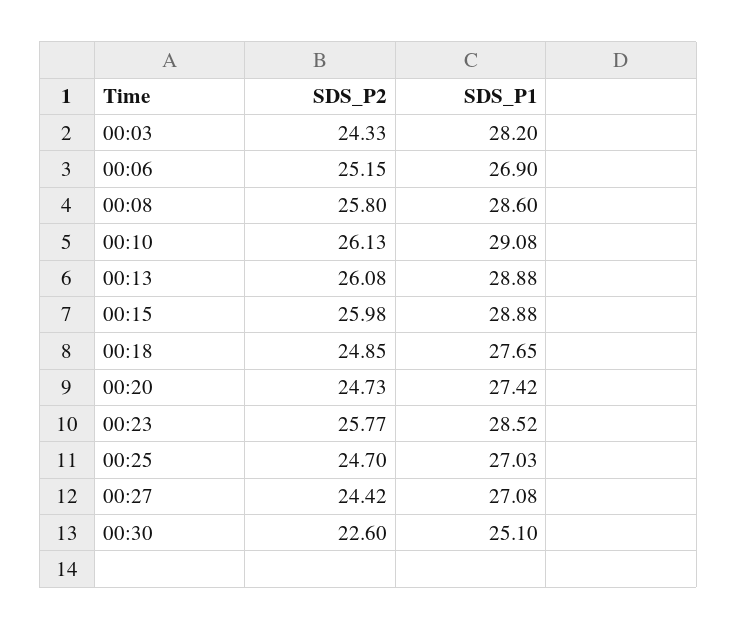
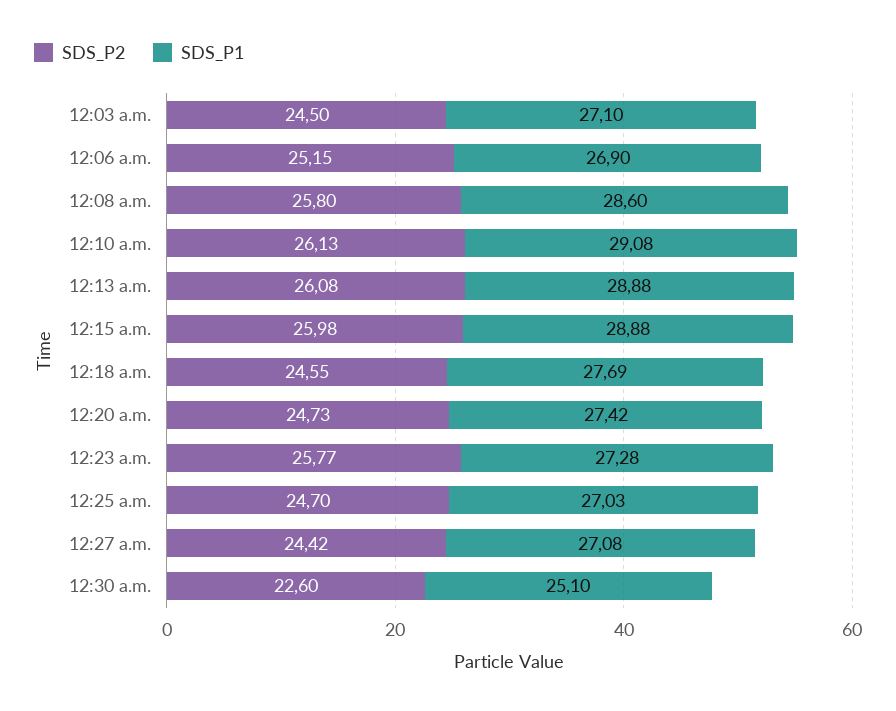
  {
    "SDS_P2": {
-     "00:03": 24.33,
+     "00:03": 24.5,
      "00:06": 25.15,
      "00:08": 25.8,
      "00:10": 26.13,
      "00:13": 26.08,
      "00:15": 25.98,
-     "00:18": 24.85,
+     "00:18": 24.55,
      "00:20": 24.73,
      "00:23": 25.77,
      "00:25": 24.7,
      "00:27": 24.42,
      "00:30": 22.6
    },
    "SDS_P1": {
-     "00:03": 28.2,
+     "00:03": 27.1,
      "00:06": 26.9,
      "00:08": 28.6,
      "00:10": 29.08,
      "00:13": 28.88,
      "00:15": 28.88,
-     "00:18": 27.65,
+     "00:18": 27.69,
      "00:20": 27.42,
-     "00:23": 28.52,
+     "00:23": 27.28,
      "00:25": 27.03,
      "00:27": 27.08,
      "00:30": 25.1
    }
  }

